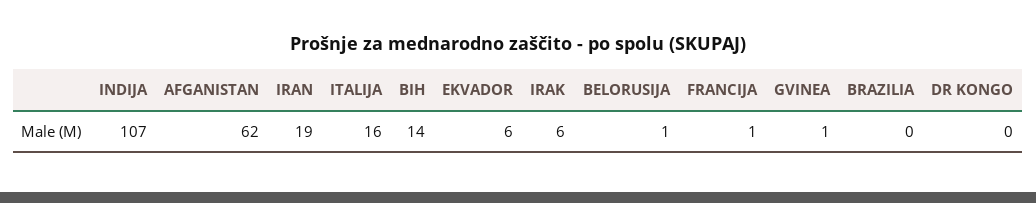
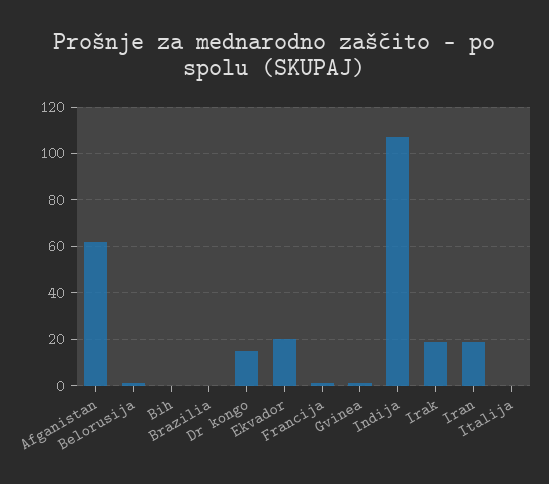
  {
    "INDIJA": 107,
    "AFGANISTAN": 62,
    "IRAN": 19,
-   "ITALIJA": 16,
+   "ITALIJA": 0,
-   "BIH": 14,
+   "BIH": 0,
-   "EKVADOR": 6,
+   "EKVADOR": 20,
-   "IRAK": 6,
+   "IRAK": 20,
    "BELORUSIJA": 1,
    "FRANCIJA": 1,
    "GVINEA": 1,
    "BRAZILIA": 0,
-   "DR KONGO": 0
+   "DR KONGO": 15
  }

